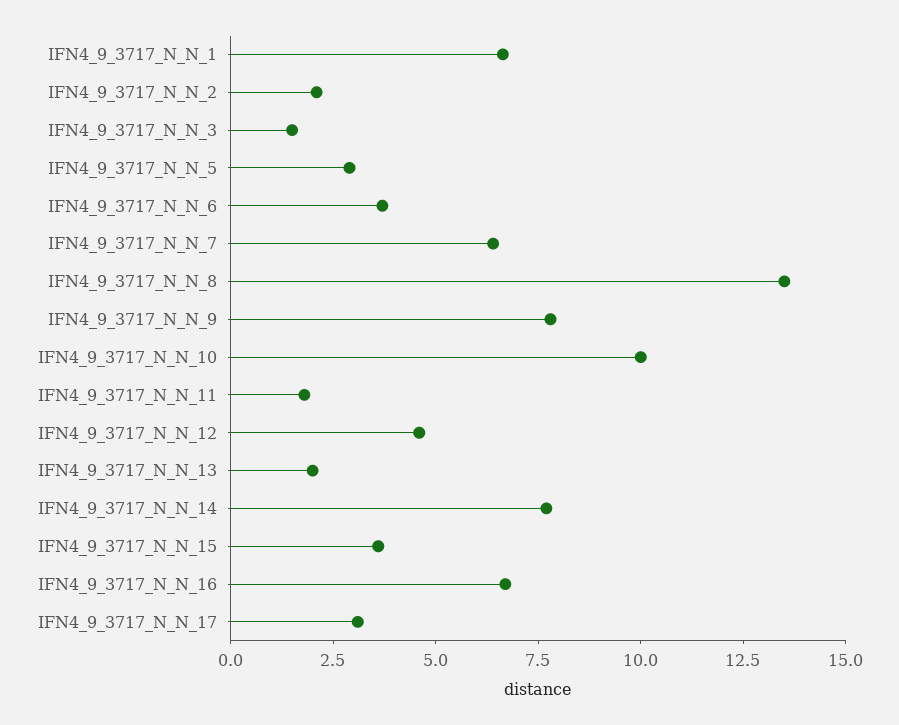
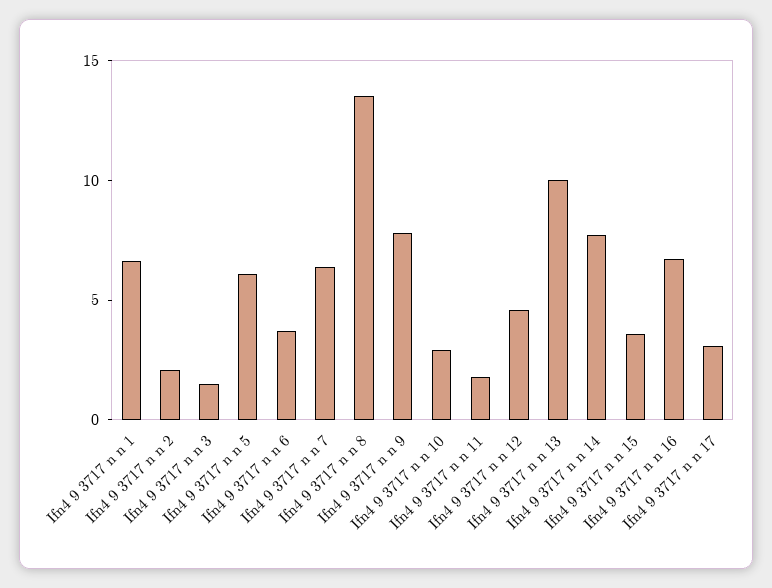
  {
    "IFN4_9_3717_N_N_1": 6.5,
    "IFN4_9_3717_N_N_2": 2,
    "IFN4_9_3717_N_N_3": 1.5,
-   "IFN4_9_3717_N_N_5": 3,
+   "IFN4_9_3717_N_N_5": 6,
    "IFN4_9_3717_N_N_6": 3.5,
    "IFN4_9_3717_N_N_7": 6.5,
    "IFN4_9_3717_N_N_8": 13.5,
    "IFN4_9_3717_N_N_9": 8,
-   "IFN4_9_3717_N_N_10": 10,
+   "IFN4_9_3717_N_N_10": 3,
    "IFN4_9_3717_N_N_11": 2,
    "IFN4_9_3717_N_N_12": 4.5,
-   "IFN4_9_3717_N_N_13": 2,
+   "IFN4_9_3717_N_N_13": 10,
    "IFN4_9_3717_N_N_14": 7.5,
    "IFN4_9_3717_N_N_15": 3.5,
    "IFN4_9_3717_N_N_16": 6.5,
    "IFN4_9_3717_N_N_17": 3
  }

